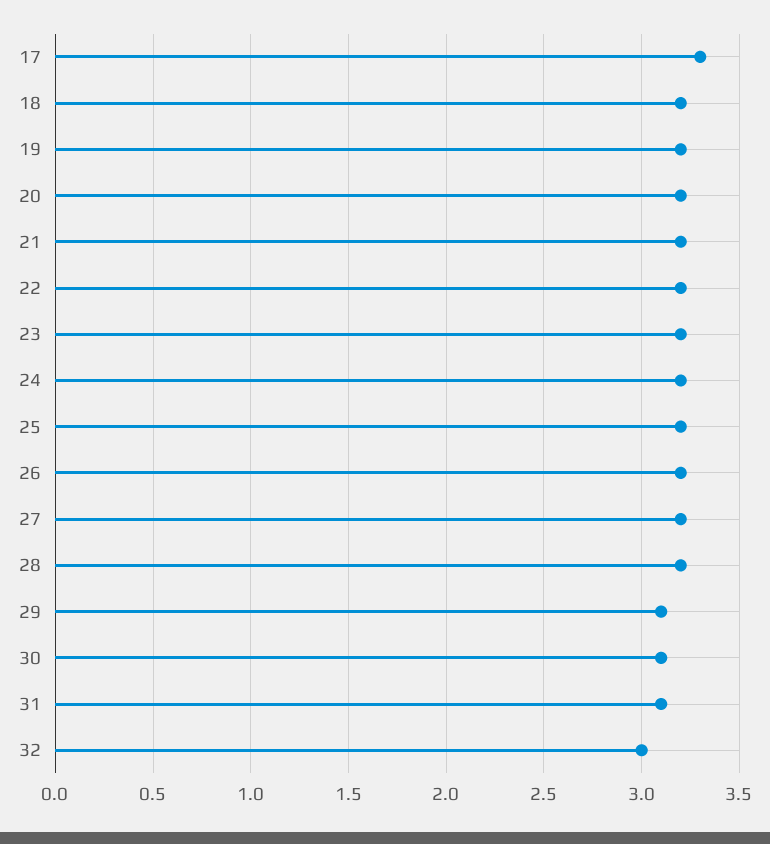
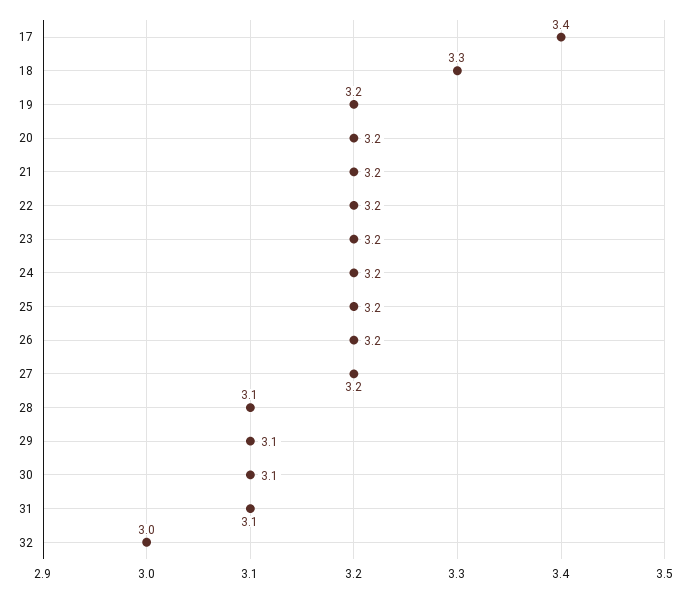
  {
-   "17": 3.3,
+   "17": 3.4,
-   "18": 3.2,
+   "18": 3.3,
    "19": 3.2,
    "20": 3.2,
    "21": 3.2,
    "22": 3.2,
    "23": 3.2,
    "24": 3.2,
    "25": 3.2,
    "26": 3.2,
    "27": 3.2,
-   "28": 3.2,
+   "28": 3.1,
    "29": 3.1,
    "30": 3.1,
    "31": 3.1,
    "32": 3
  }

